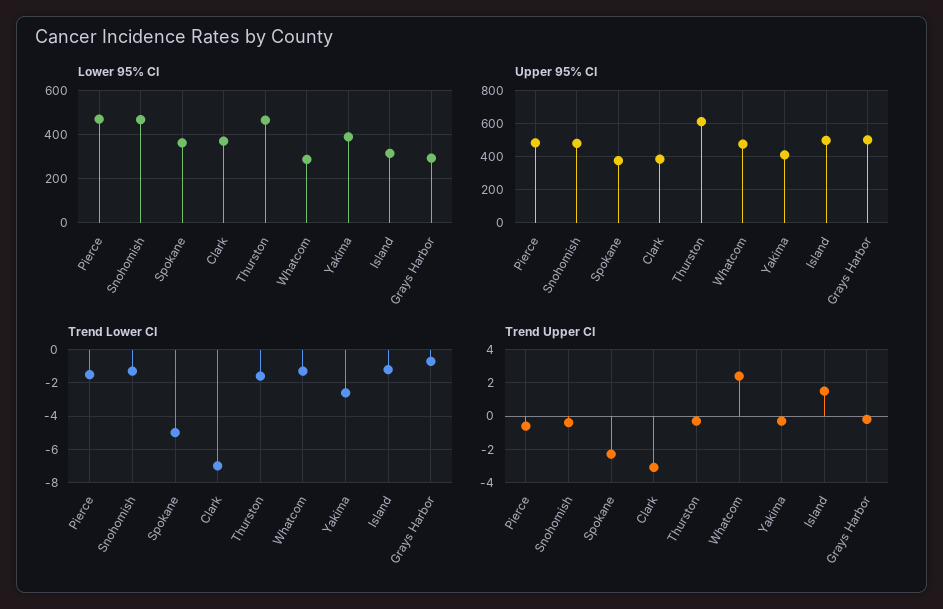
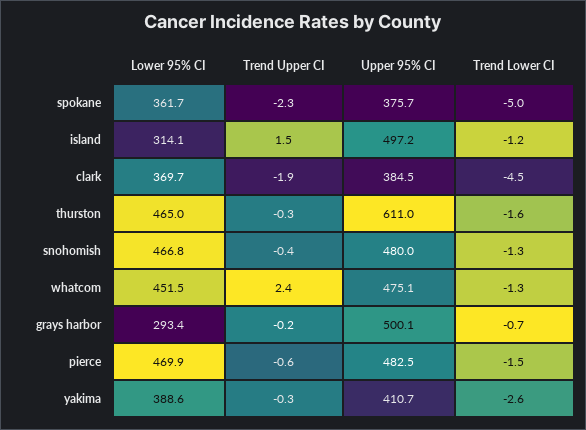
  {
    "Lower 95% CI": {
      "Pierce": 469.9,
      "Snohomish": 466.8,
      "Spokane": 361.7,
      "Clark": 369.7,
      "Thurston": 465,
-     "Whatcom": 300,
+     "Whatcom": 451.5,
      "Yakima": 388.6,
      "Island": 314.1,
      "Grays Harbor": 293.4
    },
    "Upper 95% CI": {
      "Pierce": 482.5,
      "Snohomish": 480,
      "Spokane": 375.7,
      "Clark": 384.5,
      "Thurston": 611,
      "Whatcom": 475.1,
      "Yakima": 410.7,
      "Island": 497.2,
      "Grays Harbor": 500.1
    },
    "Trend Lower CI": {
      "Pierce": -1.5,
      "Snohomish": -1.3,
      "Spokane": -5,
-     "Clark": -7,
+     "Clark": -4.5,
      "Thurston": -1.6,
      "Whatcom": -1.3,
      "Yakima": -2.6,
      "Island": -1.2,
      "Grays Harbor": -0.7
    },
    "Trend Upper CI": {
      "Pierce": -0.6,
      "Snohomish": -0.4,
      "Spokane": -2.3,
-     "Clark": -3,
+     "Clark": -1.9,
      "Thurston": -0.3,
      "Whatcom": 2.4,
      "Yakima": -0.3,
      "Island": 1.5,
      "Grays Harbor": -0.2
    }
  }

